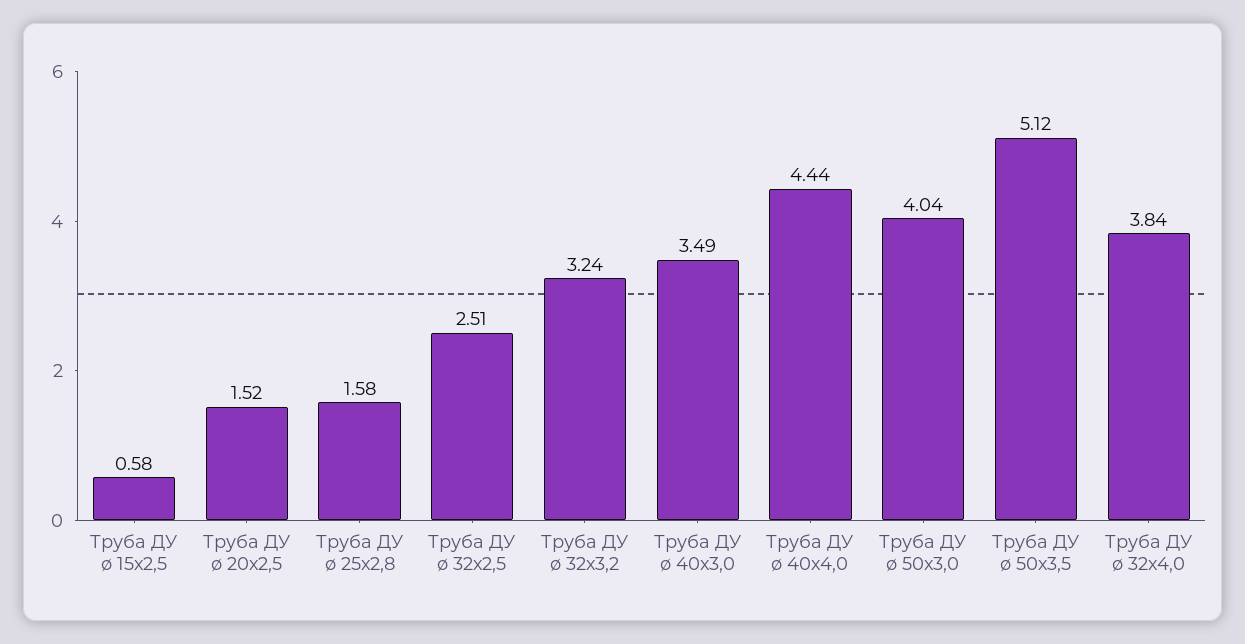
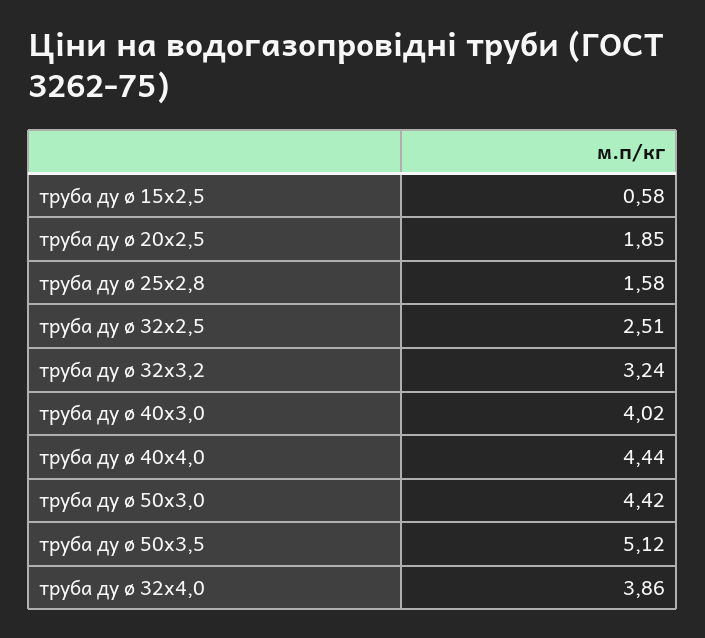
  {
    "Труба ДУ ø 15х2,5": 0.58,
-   "Труба ДУ ø 20х2,5": 1.52,
+   "Труба ДУ ø 20х2,5": 1.85,
    "Труба ДУ ø 25х2,8": 1.58,
    "Труба ДУ ø 32х2,5": 2.51,
    "Труба ДУ ø 32х3,2": 3.24,
-   "Труба ДУ ø 40х3,0": 3.49,
+   "Труба ДУ ø 40х3,0": 4.02,
    "Труба ДУ ø 40х4,0": 4.44,
-   "Труба ДУ ø 50х3,0": 4.04,
+   "Труба ДУ ø 50х3,0": 4.42,
    "Труба ДУ ø 50х3,5": 5.12,
-   "Труба ДУ ø 32х4,0": 3.84
+   "Труба ДУ ø 32х4,0": 3.86
  }

